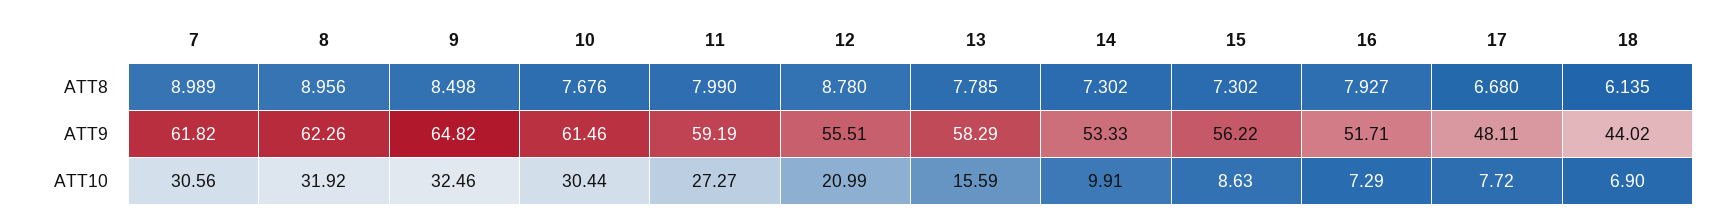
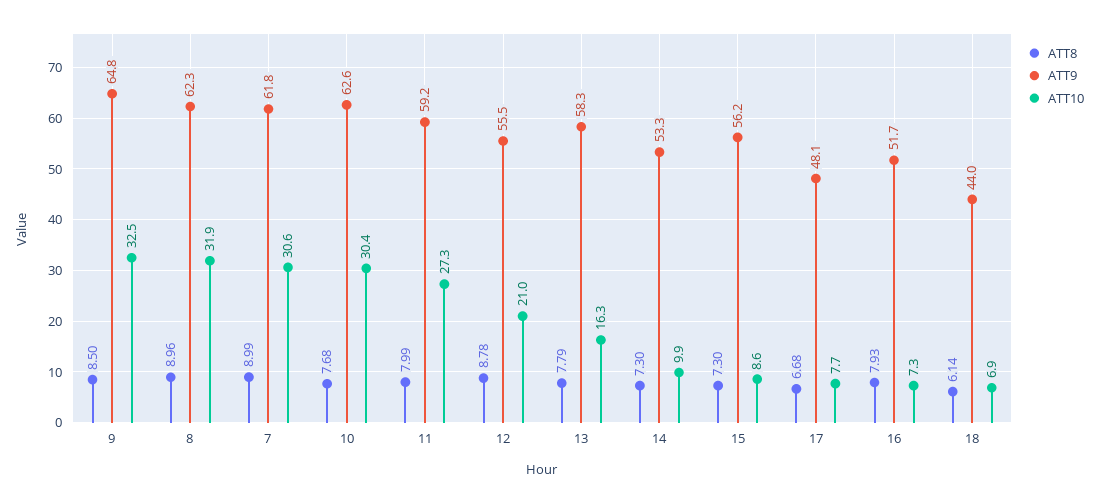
  {
    "ATT8": {
      "7": 8.989,
      "8": 8.956,
      "9": 8.498,
      "10": 7.676,
      "11": 7.99,
      "12": 8.78,
      "13": 7.785,
      "14": 7.302,
      "15": 7.302,
      "16": 7.927,
      "17": 6.68,
      "18": 6.135
    },
    "ATT9": {
      "7": 61.82,
      "8": 62.26,
      "9": 64.82,
-     "10": 61.46,
+     "10": 62.6,
      "11": 59.19,
      "12": 55.51,
      "13": 58.29,
      "14": 53.33,
      "15": 56.22,
      "16": 51.71,
      "17": 48.11,
      "18": 44.02
    },
    "ATT10": {
      "7": 30.56,
      "8": 31.92,
      "9": 32.46,
      "10": 30.44,
      "11": 27.27,
      "12": 20.99,
-     "13": 15.59,
+     "13": 16.3,
      "14": 9.91,
      "15": 8.63,
      "16": 7.29,
      "17": 7.72,
      "18": 6.9
    }
  }

